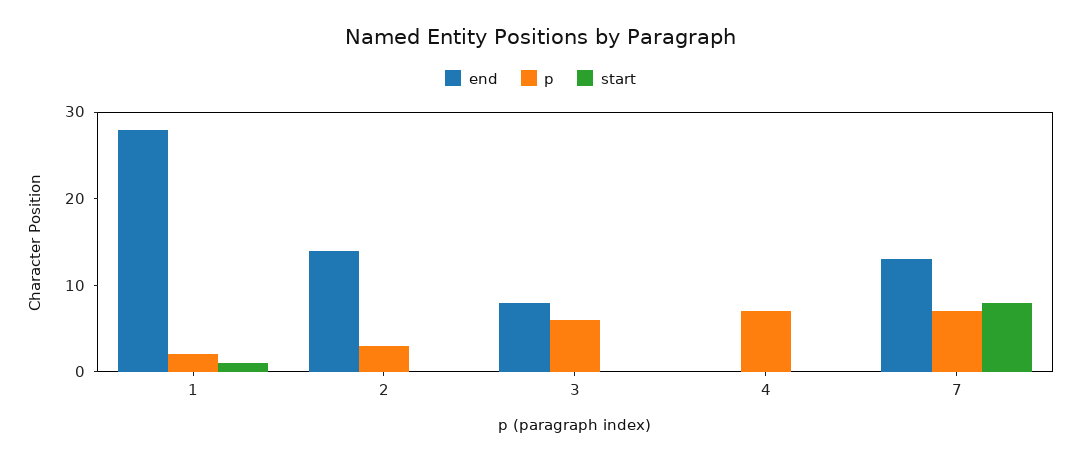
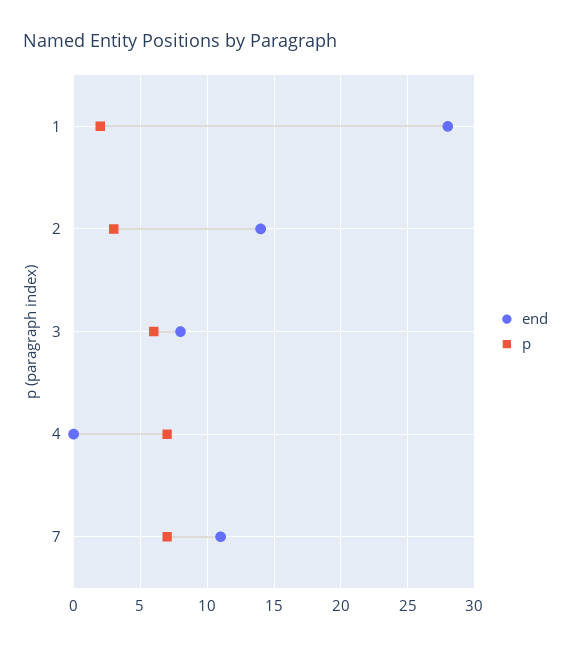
  {
    "end": {
      "1": 28,
      "2": 14,
      "3": 8,
      "4": 0,
-     "7": 13
+     "7": 11
    },
    "p": {
      "1": 2,
      "2": 3,
      "3": 6,
      "4": 7,
      "7": 7
-   },
+   }
-   "start": {
-     "1": 1,
-     "2": 0,
-     "3": 0,
-     "4": 0,
-     "7": 8
-   }
  }

